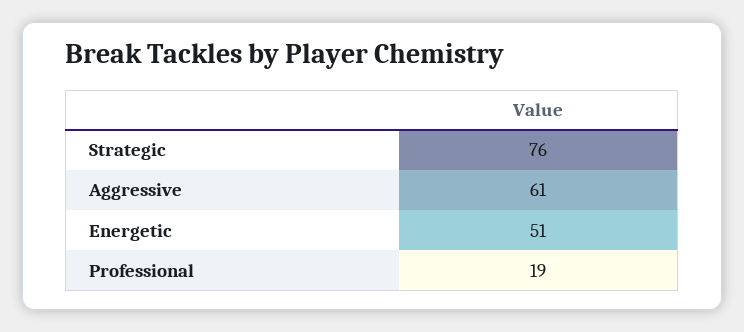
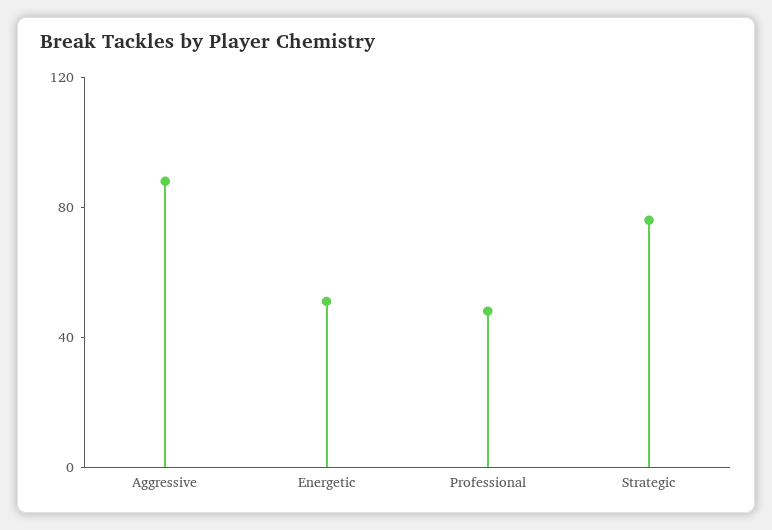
  {
    "Strategic": 76,
-   "Aggressive": 61,
+   "Aggressive": 90,
    "Energetic": 51,
-   "Professional": 19
+   "Professional": 50
  }

